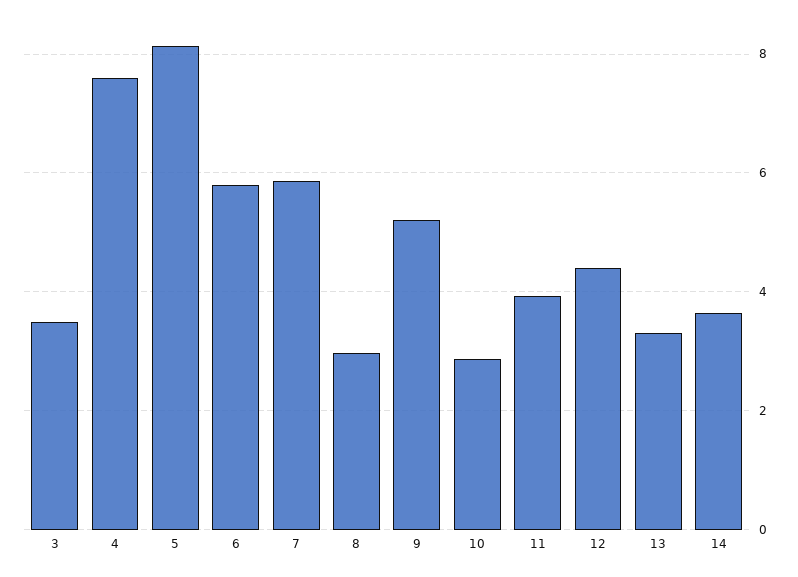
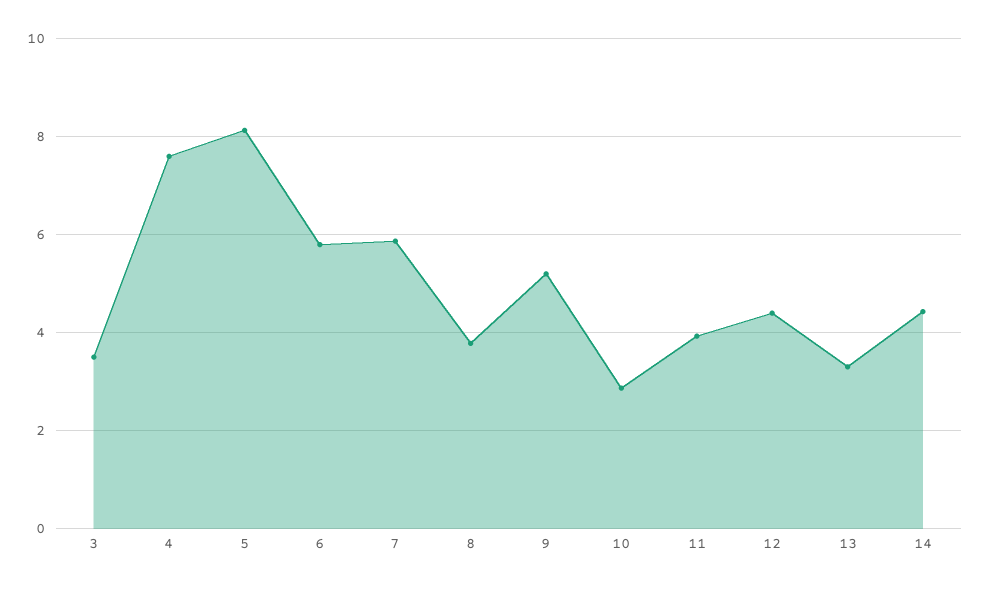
  {
    "3": 3.6,
    "4": 7.6,
    "5": 8.2,
    "6": 5.8,
    "7": 5.8,
-   "8": 3,
+   "8": 3.8,
    "9": 5.2,
    "10": 2.8,
    "11": 4,
    "12": 4.4,
    "13": 3.4,
-   "14": 3.6
+   "14": 4.4
  }

